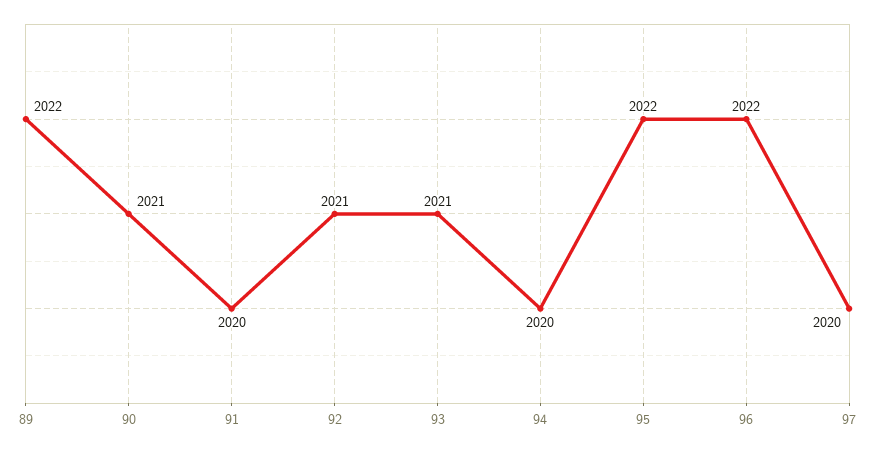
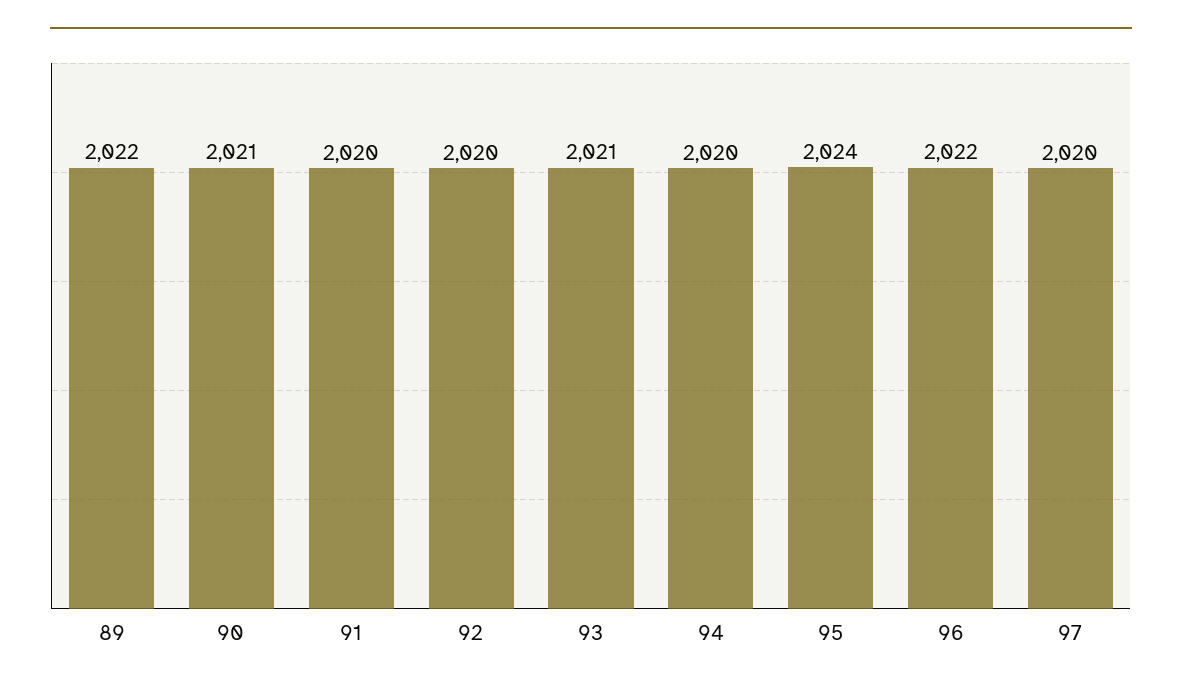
  {
    "89": 2022,
    "90": 2021,
    "91": 2020,
-   "92": 2021,
+   "92": 2020,
    "93": 2021,
    "94": 2020,
-   "95": 2022,
+   "95": 2024,
    "96": 2022,
    "97": 2020
  }

